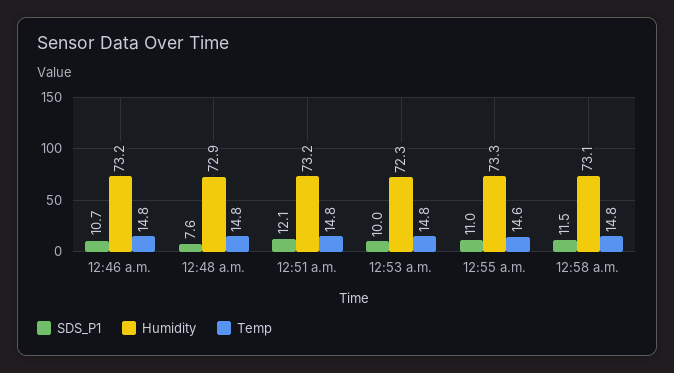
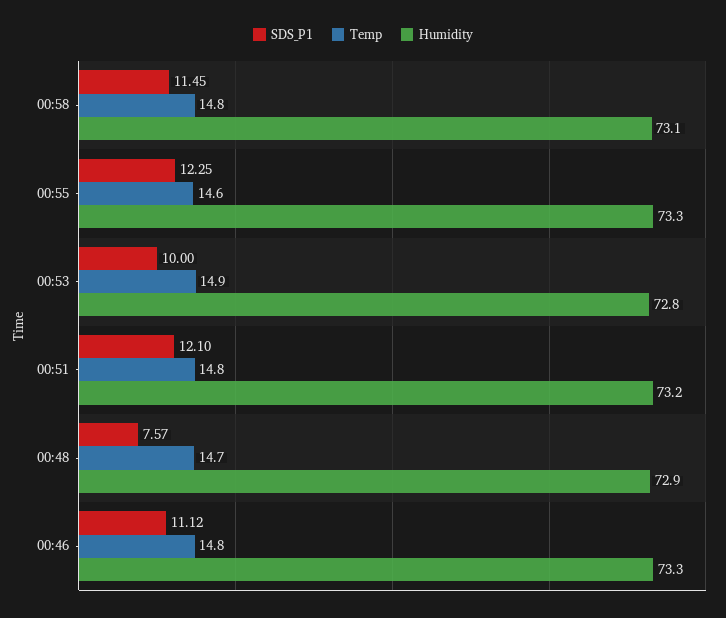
  {
    "SDS_P1": {
-     "12:46 a.m.": 10.7,
+     "12:46 a.m.": 11.12,
      "12:48 a.m.": 7.57,
      "12:51 a.m.": 12.1,
      "12:53 a.m.": 10,
-     "12:55 a.m.": 11,
+     "12:55 a.m.": 12.25,
      "12:58 a.m.": 11.45
    },
    "Humidity": {
-     "12:46 a.m.": 73.2,
+     "12:46 a.m.": 73.3,
      "12:48 a.m.": 72.9,
      "12:51 a.m.": 73.2,
-     "12:53 a.m.": 72.3,
+     "12:53 a.m.": 72.8,
      "12:55 a.m.": 73.3,
      "12:58 a.m.": 73.1
    },
    "Temp": {
      "12:46 a.m.": 14.8,
-     "12:48 a.m.": 14.8,
+     "12:48 a.m.": 14.7,
      "12:51 a.m.": 14.8,
-     "12:53 a.m.": 14.8,
+     "12:53 a.m.": 14.9,
      "12:55 a.m.": 14.6,
      "12:58 a.m.": 14.8
    }
  }

